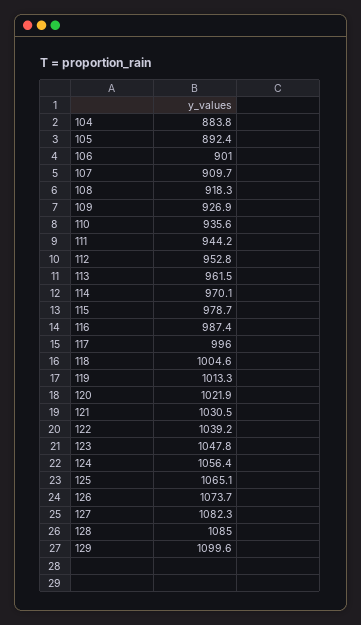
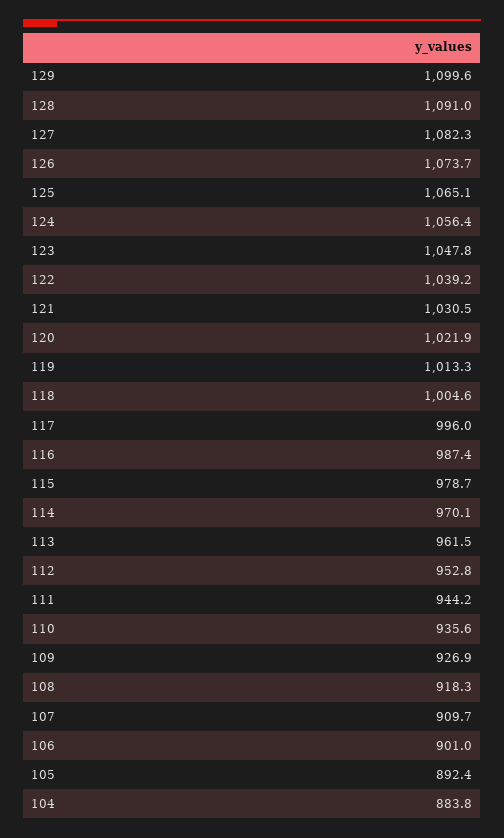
  {
    "104": 883.8,
    "105": 892.4,
    "106": 901,
    "107": 909.7,
    "108": 918.3,
    "109": 926.9,
    "110": 935.6,
    "111": 944.2,
    "112": 952.8,
    "113": 961.5,
    "114": 970.1,
    "115": 978.7,
    "116": 987.4,
    "117": 996,
    "118": 1004.6,
    "119": 1013.3,
    "120": 1021.9,
    "121": 1030.5,
    "122": 1039.2,
    "123": 1047.8,
    "124": 1056.4,
    "125": 1065.1,
    "126": 1073.7,
    "127": 1082.3,
-   "128": 1085,
+   "128": 1091,
    "129": 1099.6
  }

